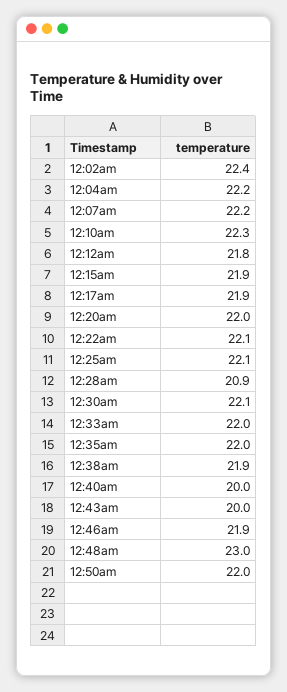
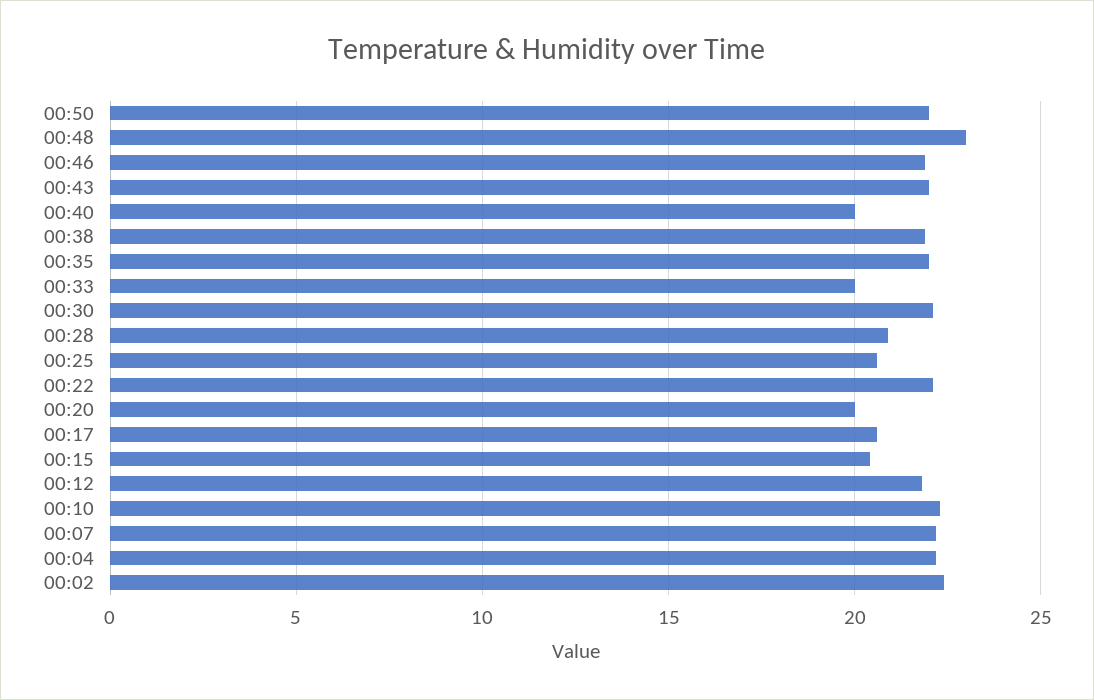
  {
    "12:02am": 22.4,
    "12:04am": 22.2,
    "12:07am": 22.2,
    "12:10am": 22.3,
    "12:12am": 21.8,
-   "12:15am": 21.9,
+   "12:15am": 20.5,
-   "12:17am": 21.9,
+   "12:17am": 20.5,
-   "12:20am": 22,
+   "12:20am": 20,
    "12:22am": 22.1,
-   "12:25am": 22.1,
+   "12:25am": 20.5,
    "12:28am": 20.9,
    "12:30am": 22.1,
-   "12:33am": 22,
+   "12:33am": 20,
    "12:35am": 22,
    "12:38am": 21.9,
    "12:40am": 20,
-   "12:43am": 20,
+   "12:43am": 22,
    "12:46am": 21.9,
    "12:48am": 23,
    "12:50am": 22
  }

